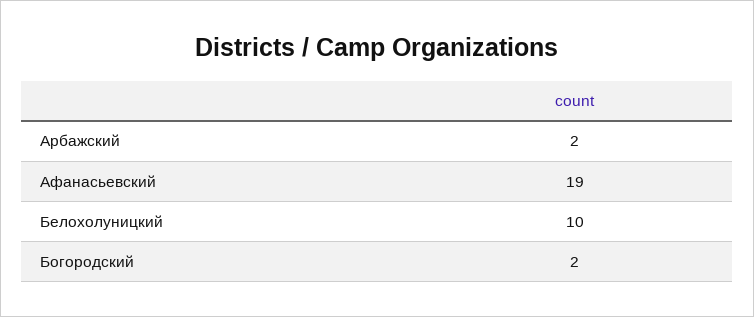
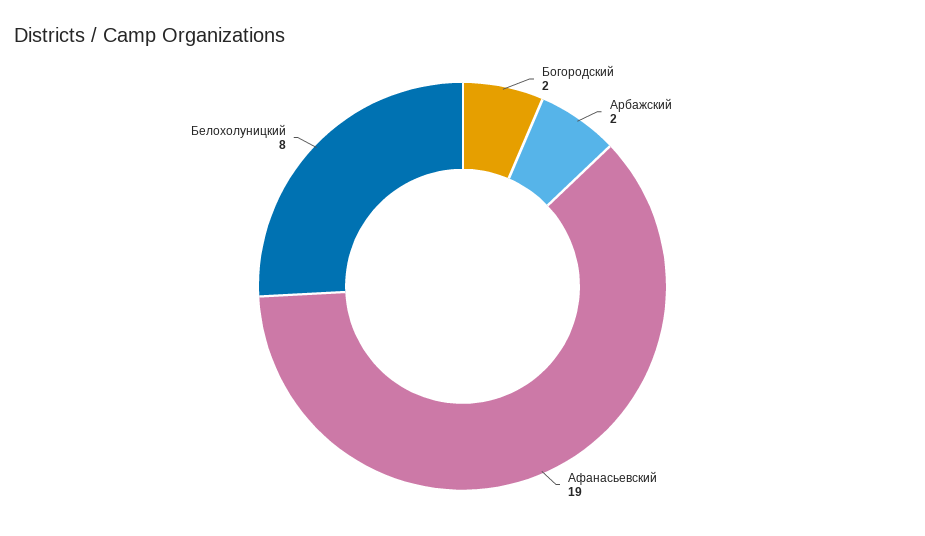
  {
    "Арбажский": 2,
    "Афанасьевский": 19,
-   "Белохолуницкий": 10,
+   "Белохолуницкий": 8,
    "Богородский": 2
  }

